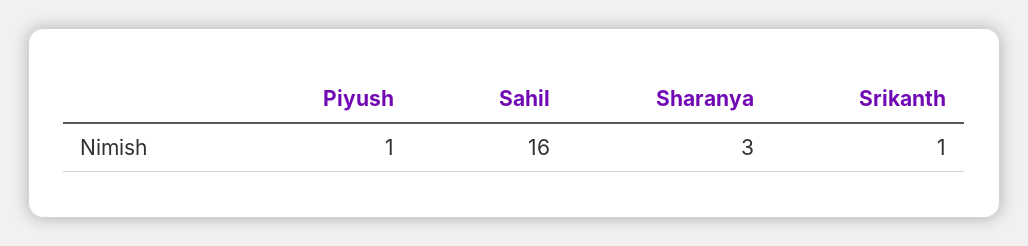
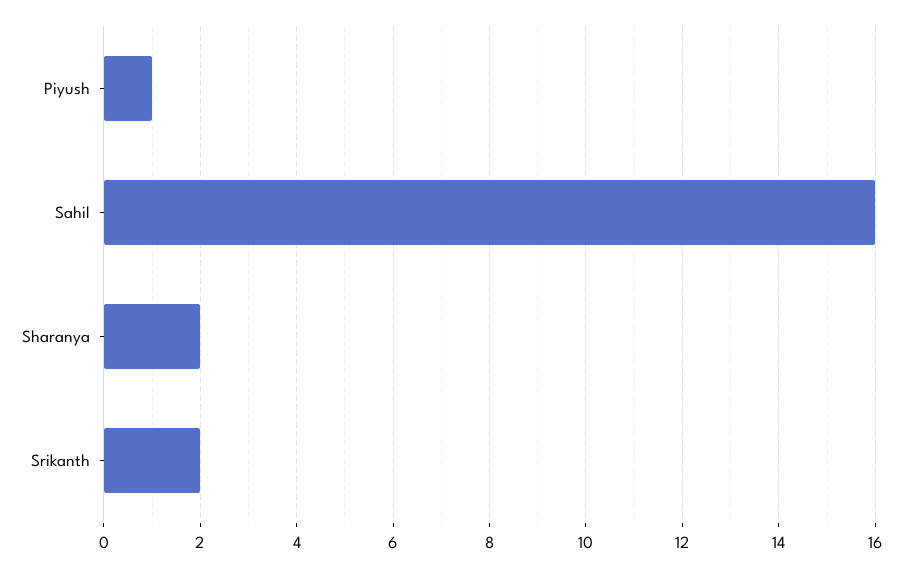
  {
    "Piyush": 1,
    "Sahil": 16,
-   "Sharanya": 3,
+   "Sharanya": 2,
-   "Srikanth": 1
+   "Srikanth": 2
  }

